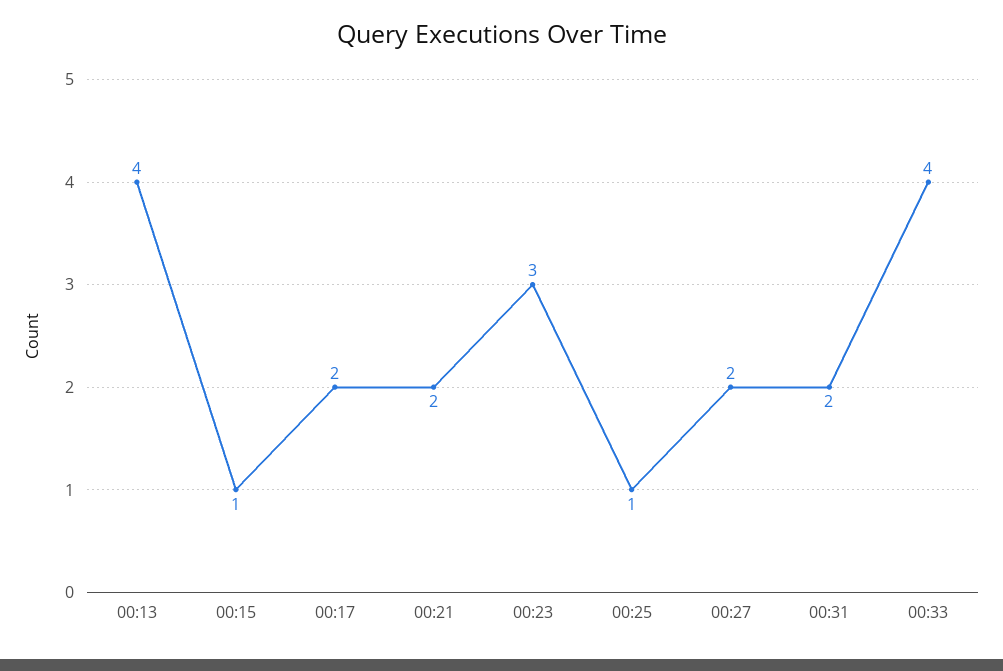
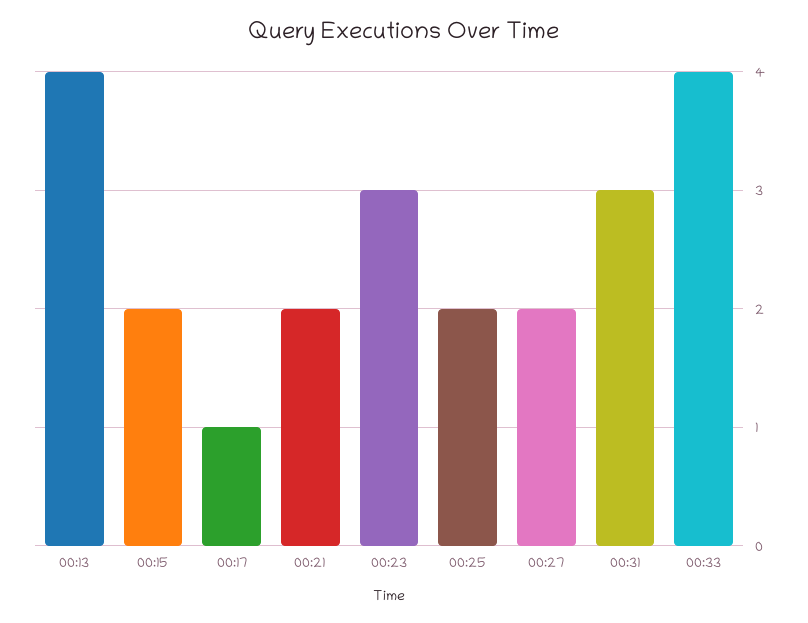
  {
    "00:13": 4,
-   "00:15": 1,
+   "00:15": 2,
-   "00:17": 2,
+   "00:17": 1,
    "00:21": 2,
    "00:23": 3,
-   "00:25": 1,
+   "00:25": 2,
    "00:27": 2,
-   "00:31": 2,
+   "00:31": 3,
    "00:33": 4
  }

